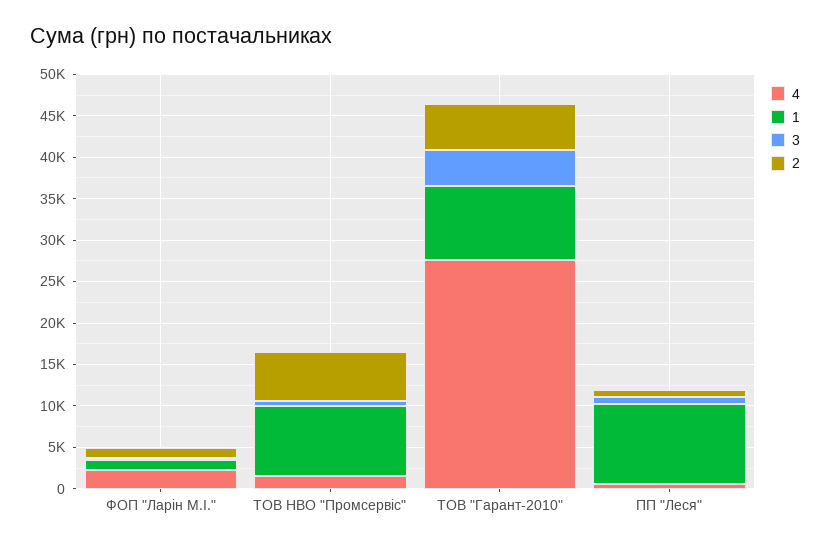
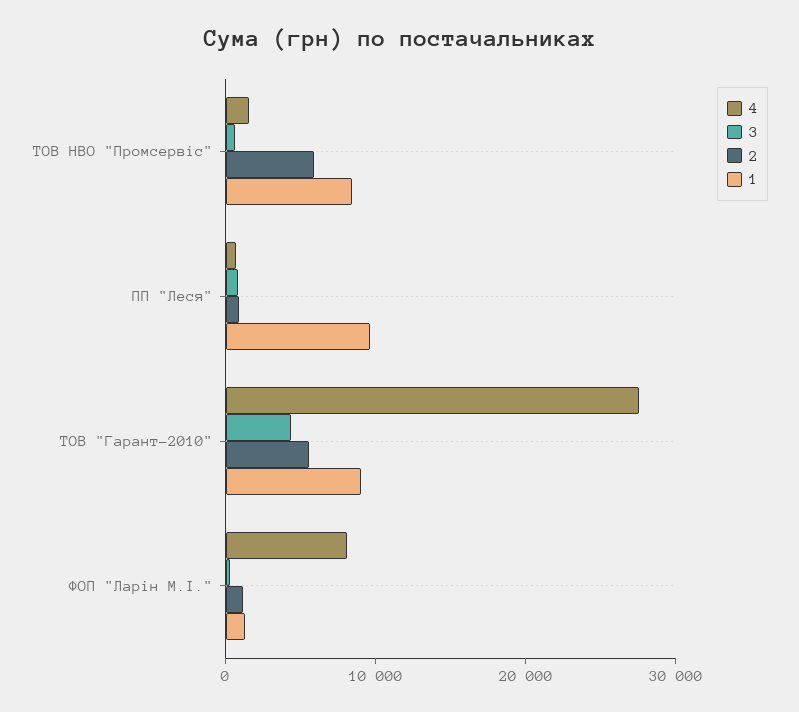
  {
    "4": {
-     "ФОП \"Ларін М.І.\"": 2000,
+     "ФОП \"Ларін М.І.\"": 8000,
      "ТОВ НВО \"Промсервіс\"": 2000,
      "ТОВ \"Гарант-2010\"": 28000,
      "ПП \"Леся\"": 1000
    },
    "1": {
      "ФОП \"Ларін М.І.\"": 1000,
      "ТОВ НВО \"Промсервіс\"": 8000,
      "ТОВ \"Гарант-2010\"": 9000,
      "ПП \"Леся\"": 10000
    },
    "3": {
      "ФОП \"Ларін М.І.\"": 0,
      "ТОВ НВО \"Промсервіс\"": 1000,
      "ТОВ \"Гарант-2010\"": 4000,
      "ПП \"Леся\"": 1000
    },
    "2": {
      "ФОП \"Ларін М.І.\"": 1000,
      "ТОВ НВО \"Промсервіс\"": 6000,
      "ТОВ \"Гарант-2010\"": 6000,
      "ПП \"Леся\"": 1000
    }
  }

